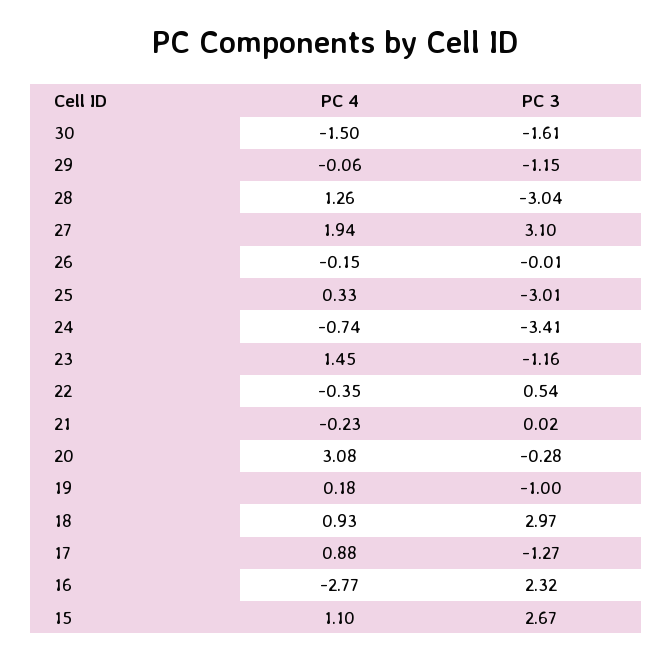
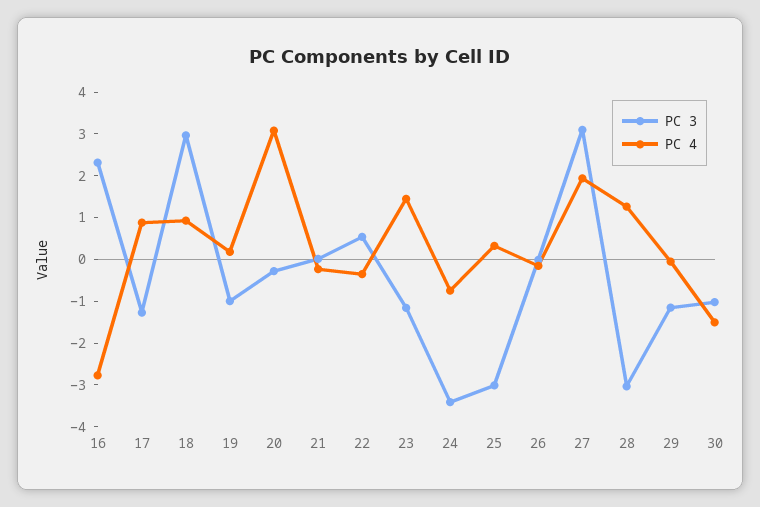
  {
    "PC 4": {
      "30": -1.5,
      "29": -0.06,
      "28": 1.26,
      "27": 1.94,
      "26": -0.15,
      "25": 0.33,
      "24": -0.74,
      "23": 1.45,
      "22": -0.35,
      "21": -0.23,
      "20": 3.08,
      "19": 0.18,
      "18": 0.93,
      "17": 0.88,
-     "16": -2.77,
+     "16": -2.77
-     "15": 1.1
    },
    "PC 3": {
-     "30": -1.61,
+     "30": -1,
      "29": -1.15,
      "28": -3.04,
      "27": 3.1,
      "26": -0.01,
      "25": -3.01,
      "24": -3.41,
      "23": -1.16,
      "22": 0.54,
      "21": 0.02,
      "20": -0.28,
      "19": -1,
      "18": 2.97,
      "17": -1.27,
-     "16": 2.32,
+     "16": 2.32
-     "15": 2.67
    }
  }

